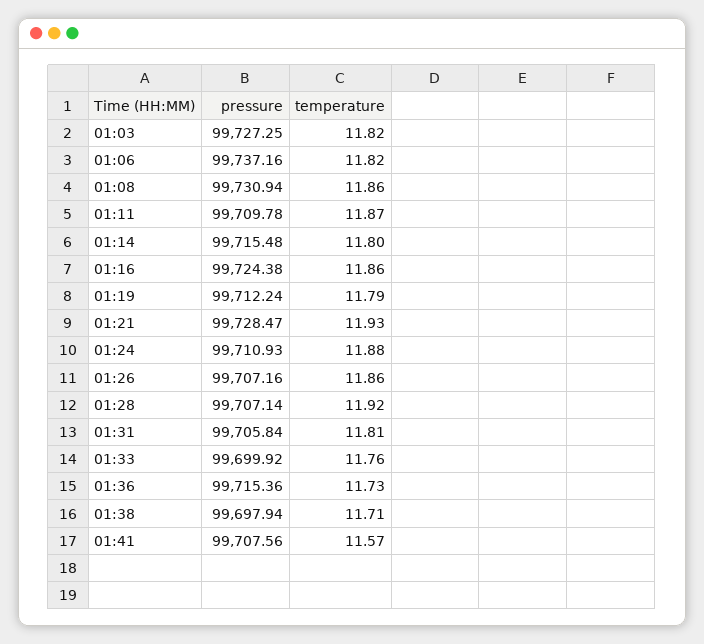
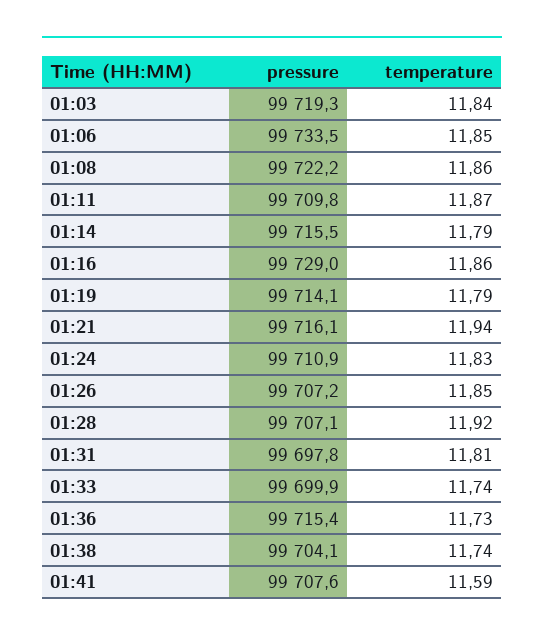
  {
    "pressure": {
-     "01:03": 99727.25,
+     "01:03": 99719.3,
-     "01:06": 99737.16,
+     "01:06": 99733.5,
-     "01:08": 99730.94,
+     "01:08": 99722.2,
      "01:11": 99709.78,
      "01:14": 99715.48,
-     "01:16": 99724.38,
+     "01:16": 99729,
-     "01:19": 99712.24,
+     "01:19": 99714.1,
-     "01:21": 99728.47,
+     "01:21": 99716.1,
      "01:24": 99710.93,
      "01:26": 99707.16,
      "01:28": 99707.14,
-     "01:31": 99705.84,
+     "01:31": 99697.8,
      "01:33": 99699.92,
      "01:36": 99715.36,
-     "01:38": 99697.94,
+     "01:38": 99704.1,
      "01:41": 99707.56
    },
    "temperature": {
-     "01:03": 11.82,
+     "01:03": 11.84,
-     "01:06": 11.82,
+     "01:06": 11.85,
      "01:08": 11.86,
      "01:11": 11.87,
-     "01:14": 11.8,
+     "01:14": 11.79,
      "01:16": 11.86,
      "01:19": 11.79,
-     "01:21": 11.93,
+     "01:21": 11.94,
-     "01:24": 11.88,
+     "01:24": 11.83,
-     "01:26": 11.86,
+     "01:26": 11.85,
      "01:28": 11.92,
      "01:31": 11.81,
-     "01:33": 11.76,
+     "01:33": 11.74,
      "01:36": 11.73,
-     "01:38": 11.71,
+     "01:38": 11.74,
-     "01:41": 11.57
+     "01:41": 11.59
    }
  }

